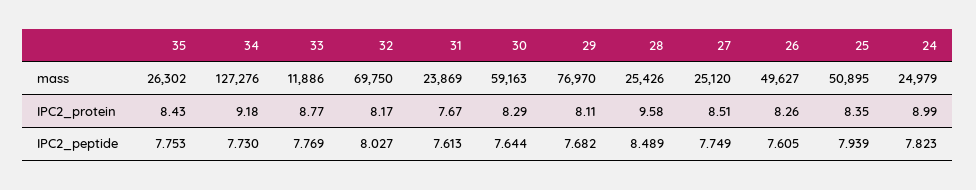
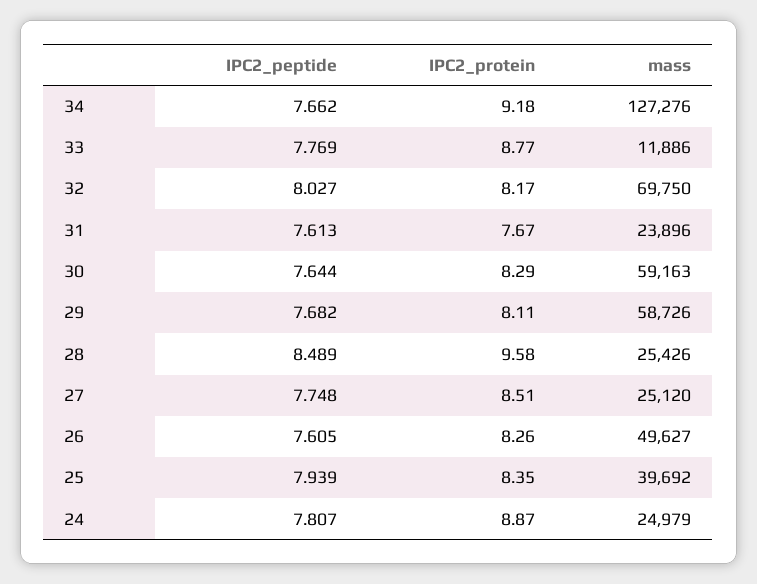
  {
-   "35": {
-     "mass": 26302,
-     "IPC2_protein": 8.43,
-     "IPC2_peptide": 7.753
-   },
    "34": {
      "mass": 127276,
      "IPC2_protein": 9.18,
-     "IPC2_peptide": 7.73
+     "IPC2_peptide": 7.662
    },
    "33": {
      "mass": 11886,
      "IPC2_protein": 8.77,
      "IPC2_peptide": 7.769
    },
    "32": {
      "mass": 69750,
      "IPC2_protein": 8.17,
      "IPC2_peptide": 8.027
    },
    "31": {
-     "mass": 23869,
+     "mass": 23896,
      "IPC2_protein": 7.67,
      "IPC2_peptide": 7.613
    },
    "30": {
      "mass": 59163,
      "IPC2_protein": 8.29,
      "IPC2_peptide": 7.644
    },
    "29": {
-     "mass": 76970,
+     "mass": 58726,
      "IPC2_protein": 8.11,
      "IPC2_peptide": 7.682
    },
    "28": {
      "mass": 25426,
      "IPC2_protein": 9.58,
      "IPC2_peptide": 8.489
    },
    "27": {
      "mass": 25120,
      "IPC2_protein": 8.51,
-     "IPC2_peptide": 7.749
+     "IPC2_peptide": 7.748
    },
    "26": {
      "mass": 49627,
      "IPC2_protein": 8.26,
      "IPC2_peptide": 7.605
    },
    "25": {
-     "mass": 50895,
+     "mass": 39692,
      "IPC2_protein": 8.35,
      "IPC2_peptide": 7.939
    },
    "24": {
      "mass": 24979,
-     "IPC2_protein": 8.99,
+     "IPC2_protein": 8.87,
-     "IPC2_peptide": 7.823
+     "IPC2_peptide": 7.807
    }
  }

